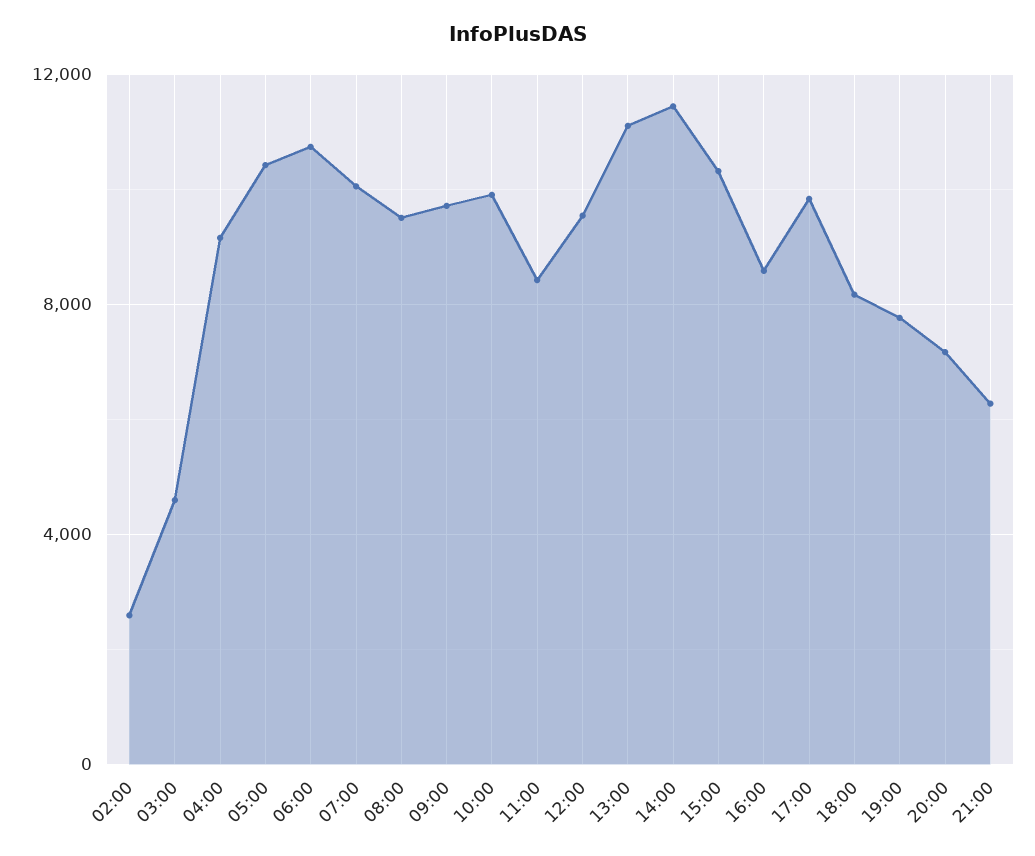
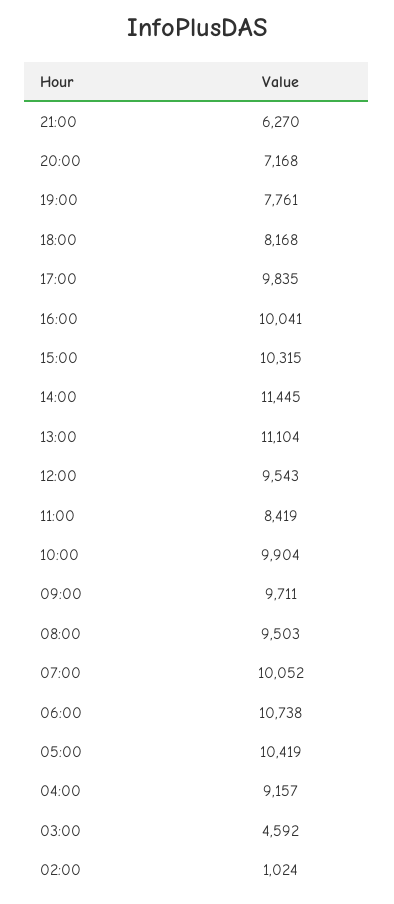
  {
-   "02:00": 2500,
+   "02:00": 1024,
    "03:00": 4592,
    "04:00": 9157,
    "05:00": 10419,
    "06:00": 10738,
    "07:00": 10052,
    "08:00": 9503,
    "09:00": 9711,
    "10:00": 9904,
    "11:00": 8419,
    "12:00": 9543,
    "13:00": 11104,
    "14:00": 11445,
    "15:00": 10315,
-   "16:00": 8500,
+   "16:00": 10041,
    "17:00": 9835,
    "18:00": 8168,
    "19:00": 7761,
    "20:00": 7168,
    "21:00": 6270
  }

